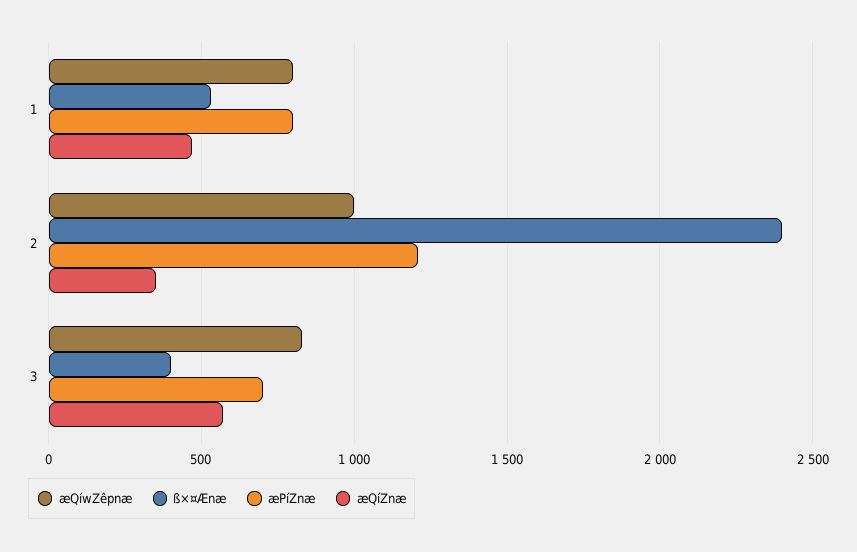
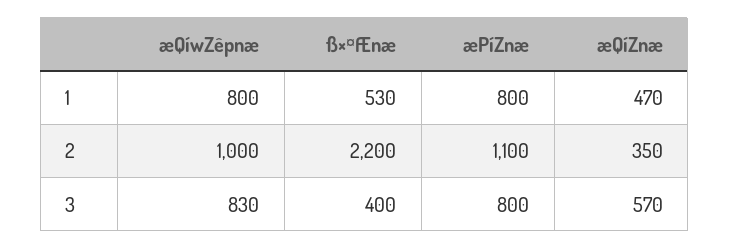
  {
    "æQíwZêpnæ": {
      "1": 800,
      "2": 1000,
      "3": 830
    },
    "ß×¤Ænæ": {
      "1": 530,
-     "2": 2400,
+     "2": 2200,
      "3": 400
    },
    "æPíZnæ": {
      "1": 800,
-     "2": 1200,
+     "2": 1100,
-     "3": 700
+     "3": 800
    },
    "æQíZnæ": {
      "1": 470,
      "2": 350,
      "3": 570
    }
  }

